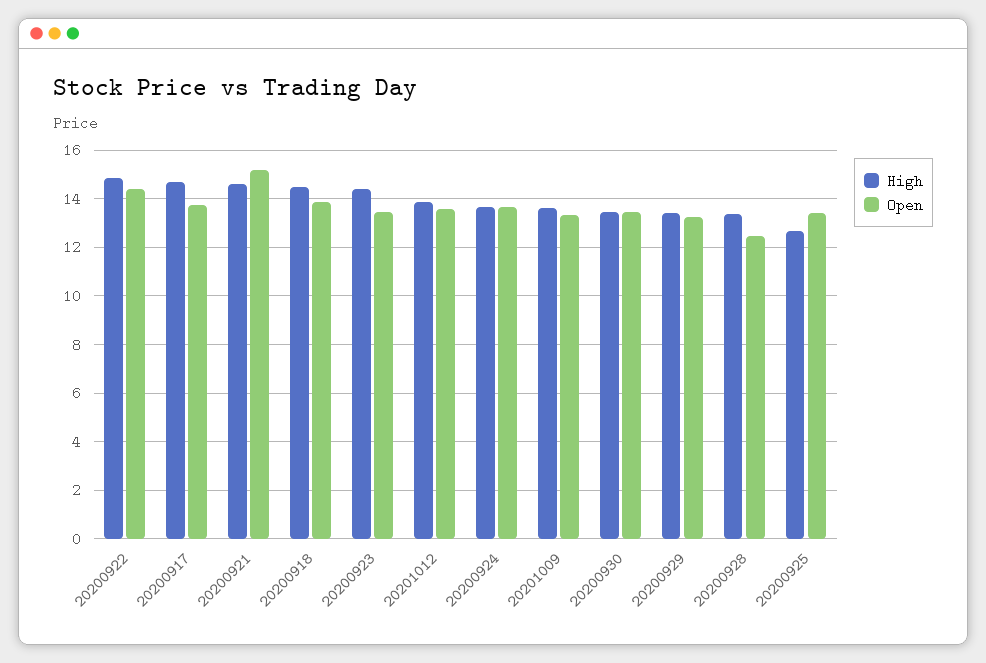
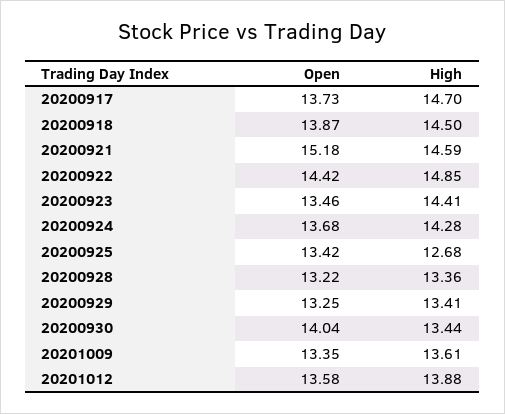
  {
    "High": {
      "20200922": 14.85,
      "20200917": 14.7,
      "20200921": 14.59,
      "20200918": 14.5,
      "20200923": 14.41,
      "20201012": 13.88,
-     "20200924": 13.75,
+     "20200924": 14.28,
      "20201009": 13.61,
      "20200930": 13.44,
      "20200929": 13.41,
      "20200928": 13.36,
      "20200925": 12.68
    },
    "Open": {
      "20200922": 14.42,
      "20200917": 13.73,
      "20200921": 15.18,
      "20200918": 13.87,
      "20200923": 13.46,
      "20201012": 13.58,
      "20200924": 13.68,
      "20201009": 13.35,
-     "20200930": 13.5,
+     "20200930": 14.04,
      "20200929": 13.25,
-     "20200928": 12.5,
+     "20200928": 13.22,
      "20200925": 13.42
    }
  }

